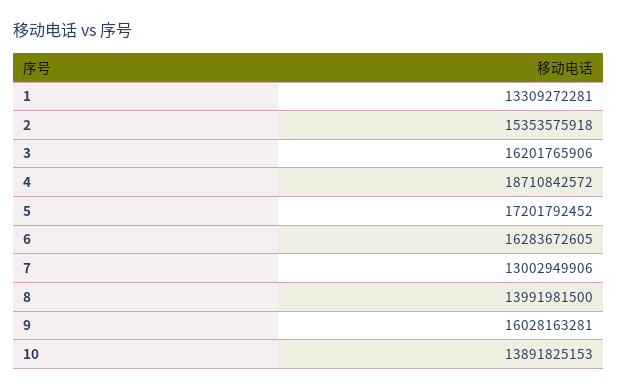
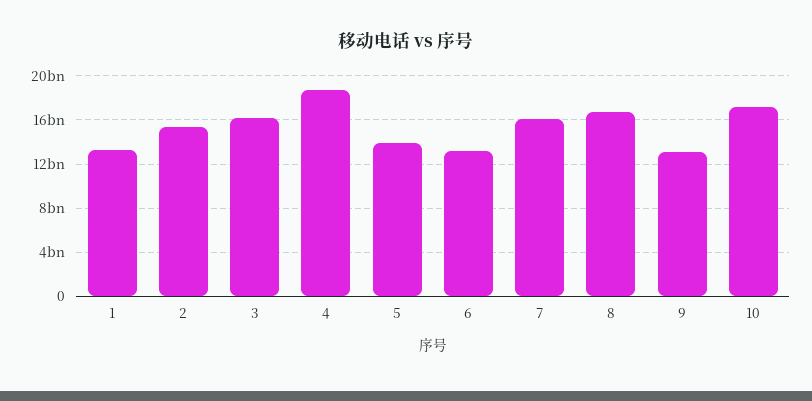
  {
    "1": 13309272281,
    "2": 15353575918,
    "3": 16201765906,
    "4": 18710842572,
-   "5": 17201792452,
+   "5": 14000000000,
-   "6": 16283672605,
+   "6": 13000000000,
-   "7": 13002949906,
+   "7": 16000000000,
-   "8": 13991981500,
+   "8": 17000000000,
-   "9": 16028163281,
+   "9": 13000000000,
-   "10": 13891825153
+   "10": 17000000000
  }

